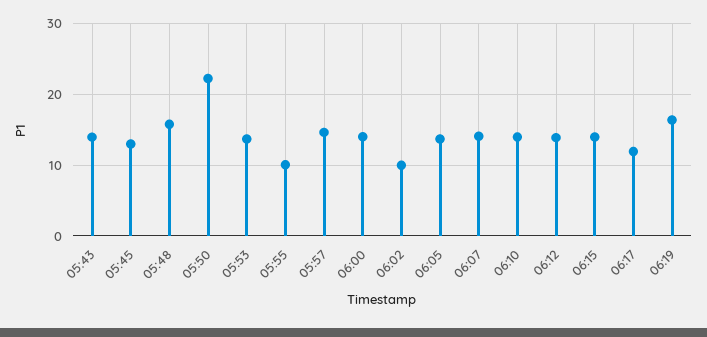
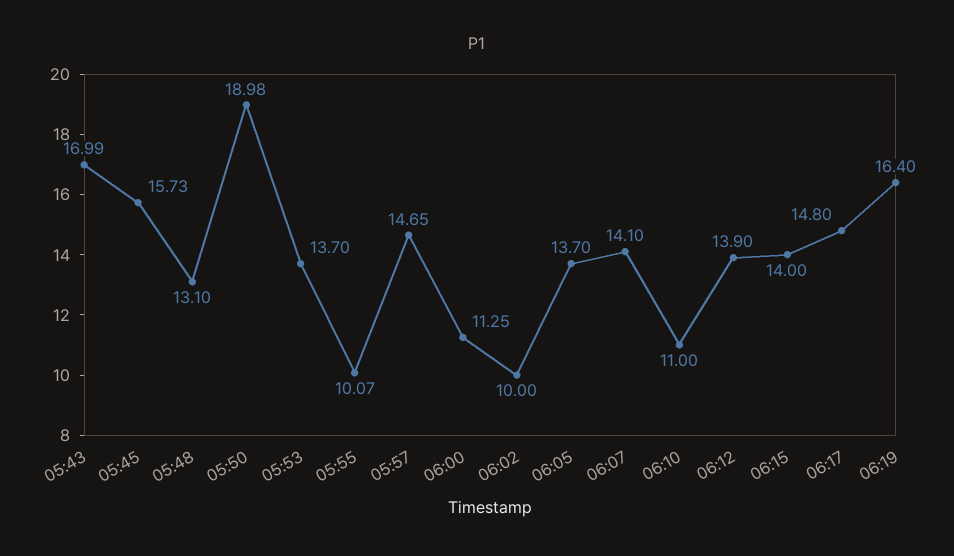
  {
-   "05:43": 14,
+   "05:43": 16.99,
-   "05:45": 13,
+   "05:45": 15.73,
-   "05:48": 16,
+   "05:48": 13.1,
-   "05:50": 22,
+   "05:50": 18.98,
    "05:53": 13.7,
    "05:55": 10.07,
    "05:57": 14.65,
-   "06:00": 14,
+   "06:00": 11.25,
    "06:02": 10,
    "06:05": 13.7,
    "06:07": 14.1,
-   "06:10": 14,
+   "06:10": 11,
    "06:12": 13.9,
    "06:15": 14,
-   "06:17": 12,
+   "06:17": 14.8,
    "06:19": 16.4
  }

